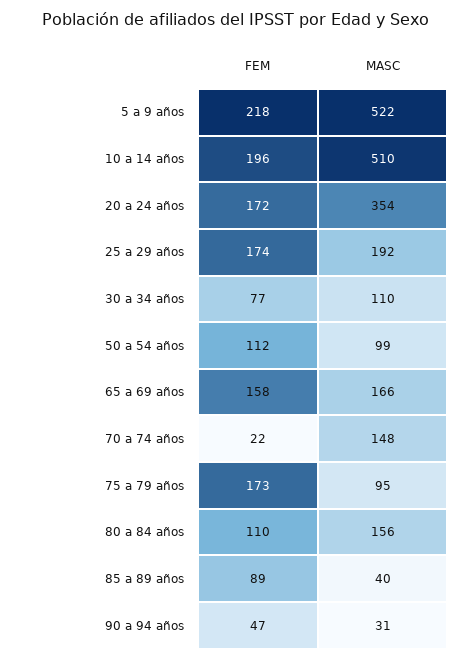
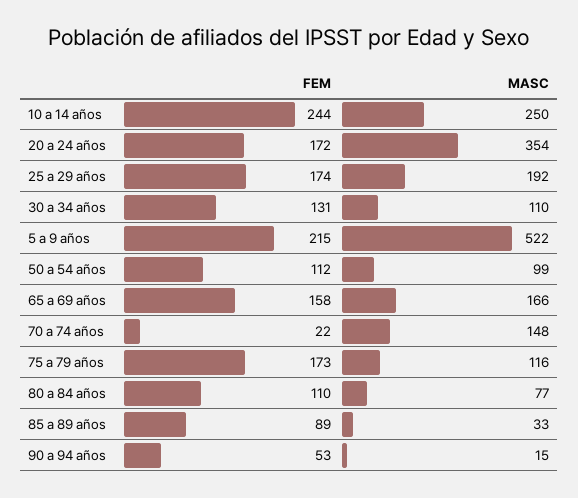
  {
    "FEM": {
-     "5 a 9 años": 218,
+     "5 a 9 años": 215,
-     "10 a 14 años": 196,
+     "10 a 14 años": 244,
      "20 a 24 años": 172,
      "25 a 29 años": 174,
-     "30 a 34 años": 77,
+     "30 a 34 años": 131,
      "50 a 54 años": 112,
      "65 a 69 años": 158,
      "70 a 74 años": 22,
      "75 a 79 años": 173,
      "80 a 84 años": 110,
      "85 a 89 años": 89,
-     "90 a 94 años": 47
+     "90 a 94 años": 53
    },
    "MASC": {
      "5 a 9 años": 522,
-     "10 a 14 años": 510,
+     "10 a 14 años": 250,
      "20 a 24 años": 354,
      "25 a 29 años": 192,
      "30 a 34 años": 110,
      "50 a 54 años": 99,
      "65 a 69 años": 166,
      "70 a 74 años": 148,
-     "75 a 79 años": 95,
+     "75 a 79 años": 116,
-     "80 a 84 años": 156,
+     "80 a 84 años": 77,
-     "85 a 89 años": 40,
+     "85 a 89 años": 33,
-     "90 a 94 años": 31
+     "90 a 94 años": 15
    }
  }

